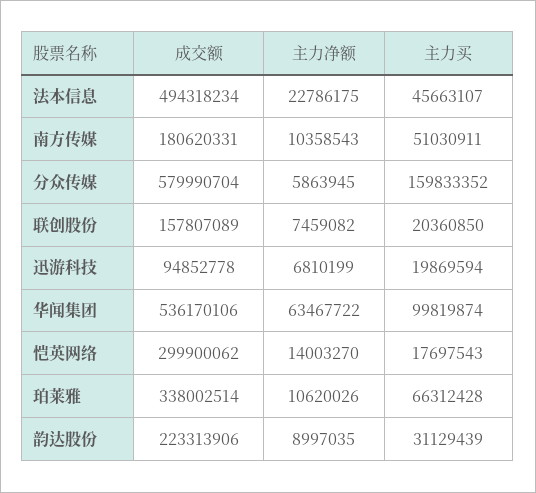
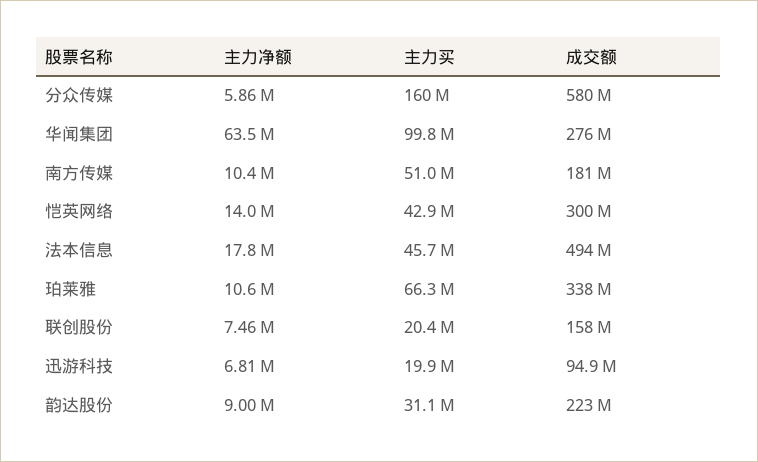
  {
    "成交额": {
      "法本信息": 494318234,
      "南方传媒": 180620331,
      "分众传媒": 579990704,
      "联创股份": 157807089,
      "迅游科技": 94852778,
-     "华闻集团": 536170106,
+     "华闻集团": 276000000,
      "恺英网络": 299900062,
      "珀莱雅": 338002514,
      "韵达股份": 223313906
    },
    "主力净额": {
-     "法本信息": 22786175,
+     "法本信息": 17800000,
      "南方传媒": 10358543,
      "分众传媒": 5863945,
      "联创股份": 7459082,
      "迅游科技": 6810199,
      "华闻集团": 63467722,
      "恺英网络": 14003270,
      "珀莱雅": 10620026,
      "韵达股份": 8997035
    },
    "主力买": {
      "法本信息": 45663107,
      "南方传媒": 51030911,
      "分众传媒": 159833352,
      "联创股份": 20360850,
      "迅游科技": 19869594,
      "华闻集团": 99819874,
-     "恺英网络": 17697543,
+     "恺英网络": 42900000,
      "珀莱雅": 66312428,
      "韵达股份": 31129439
    }
  }

